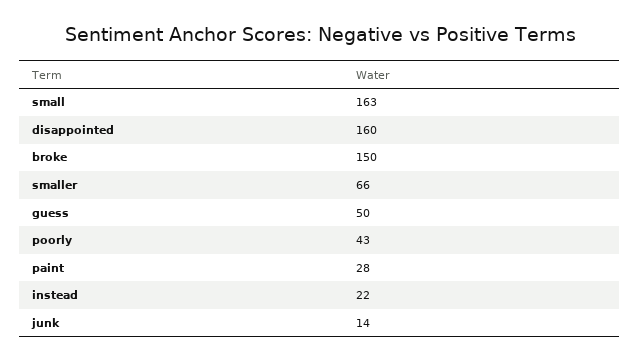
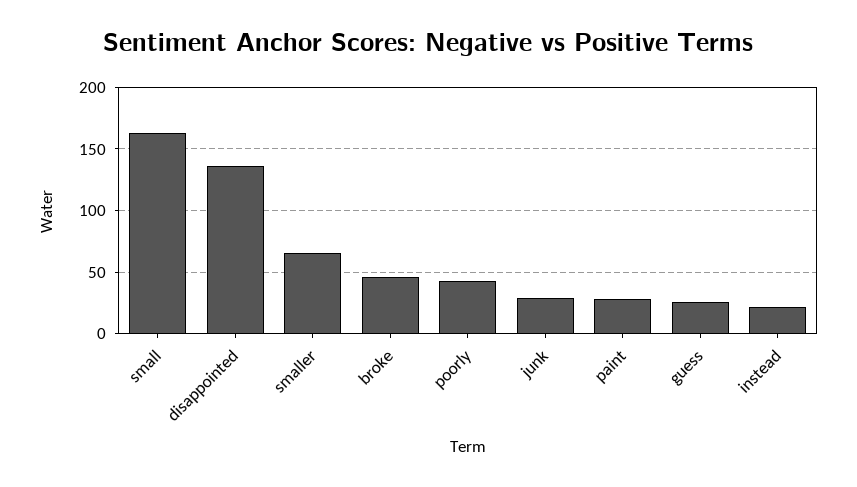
  {
    "small": 163,
-   "disappointed": 160,
+   "disappointed": 135,
-   "broke": 150,
+   "broke": 45,
    "smaller": 66,
-   "guess": 50,
+   "guess": 25,
    "poorly": 43,
    "paint": 28,
    "instead": 22,
-   "junk": 14
+   "junk": 30
  }

